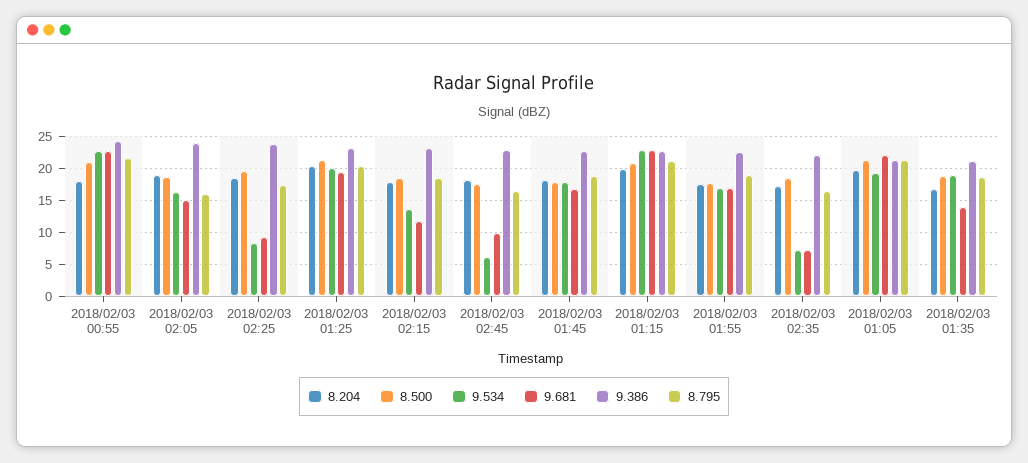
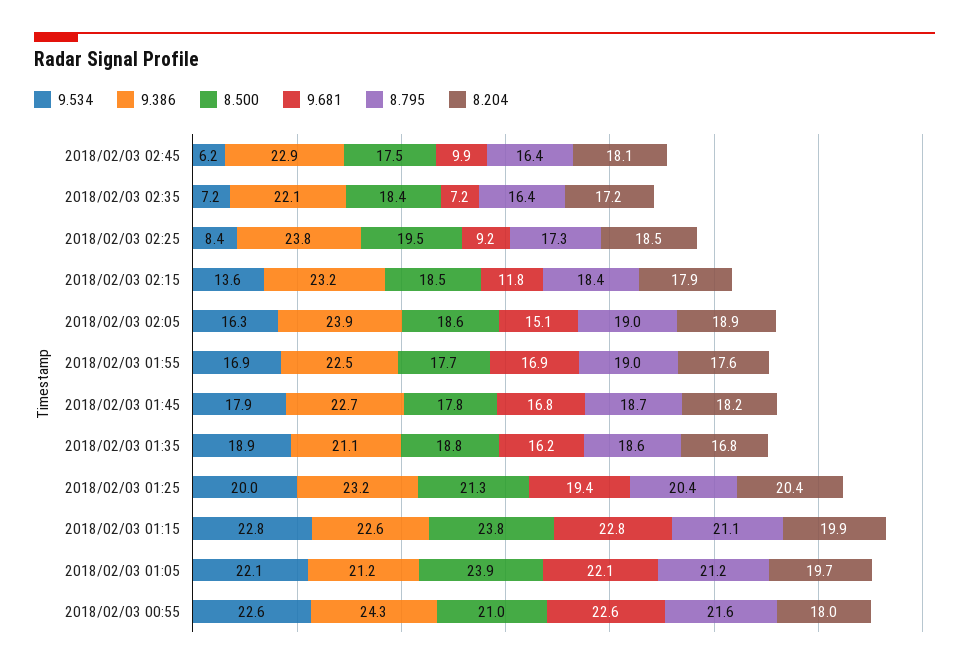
  {
    "8.204": {
      "2018/02/03 00:55": 18,
      "2018/02/03 02:05": 18.9,
      "2018/02/03 02:25": 18.5,
      "2018/02/03 01:25": 20.4,
      "2018/02/03 02:15": 17.9,
      "2018/02/03 02:45": 18.1,
      "2018/02/03 01:45": 18.2,
      "2018/02/03 01:15": 19.9,
      "2018/02/03 01:55": 17.6,
      "2018/02/03 02:35": 17.2,
      "2018/02/03 01:05": 19.7,
      "2018/02/03 01:35": 16.8
    },
    "8.500": {
      "2018/02/03 00:55": 21,
      "2018/02/03 02:05": 18.6,
      "2018/02/03 02:25": 19.5,
      "2018/02/03 01:25": 21.3,
      "2018/02/03 02:15": 18.5,
      "2018/02/03 02:45": 17.5,
      "2018/02/03 01:45": 17.8,
-     "2018/02/03 01:15": 21,
+     "2018/02/03 01:15": 23.8,
      "2018/02/03 01:55": 17.7,
      "2018/02/03 02:35": 18.4,
-     "2018/02/03 01:05": 21,
+     "2018/02/03 01:05": 23.9,
      "2018/02/03 01:35": 18.8
    },
    "9.534": {
      "2018/02/03 00:55": 22.6,
      "2018/02/03 02:05": 16.3,
      "2018/02/03 02:25": 8.4,
      "2018/02/03 01:25": 20,
      "2018/02/03 02:15": 13.6,
      "2018/02/03 02:45": 6.2,
      "2018/02/03 01:45": 17.9,
      "2018/02/03 01:15": 22.8,
      "2018/02/03 01:55": 16.9,
      "2018/02/03 02:35": 7.2,
-     "2018/02/03 01:05": 19,
+     "2018/02/03 01:05": 22.1,
      "2018/02/03 01:35": 18.9
    },
    "9.681": {
      "2018/02/03 00:55": 22.6,
      "2018/02/03 02:05": 15.1,
      "2018/02/03 02:25": 9.2,
      "2018/02/03 01:25": 19.4,
      "2018/02/03 02:15": 11.8,
      "2018/02/03 02:45": 9.9,
      "2018/02/03 01:45": 16.8,
      "2018/02/03 01:15": 22.8,
      "2018/02/03 01:55": 16.9,
      "2018/02/03 02:35": 7.2,
      "2018/02/03 01:05": 22.1,
-     "2018/02/03 01:35": 14
+     "2018/02/03 01:35": 16.2
    },
    "9.386": {
      "2018/02/03 00:55": 24.3,
      "2018/02/03 02:05": 23.9,
      "2018/02/03 02:25": 23.8,
      "2018/02/03 01:25": 23.2,
      "2018/02/03 02:15": 23.2,
      "2018/02/03 02:45": 22.9,
      "2018/02/03 01:45": 22.7,
      "2018/02/03 01:15": 22.6,
      "2018/02/03 01:55": 22.5,
      "2018/02/03 02:35": 22.1,
      "2018/02/03 01:05": 21.2,
      "2018/02/03 01:35": 21.1
    },
    "8.795": {
      "2018/02/03 00:55": 21.6,
-     "2018/02/03 02:05": 16,
+     "2018/02/03 02:05": 19,
      "2018/02/03 02:25": 17.3,
      "2018/02/03 01:25": 20.4,
      "2018/02/03 02:15": 18.4,
      "2018/02/03 02:45": 16.4,
      "2018/02/03 01:45": 18.7,
      "2018/02/03 01:15": 21.1,
      "2018/02/03 01:55": 19,
      "2018/02/03 02:35": 16.4,
      "2018/02/03 01:05": 21.2,
      "2018/02/03 01:35": 18.6
    }
  }

